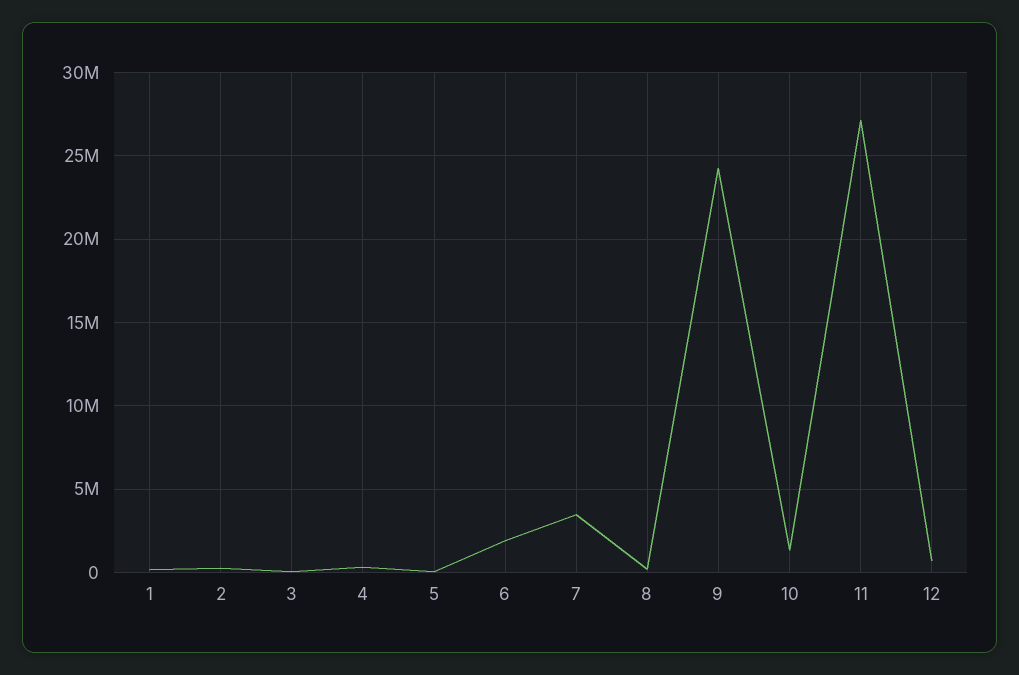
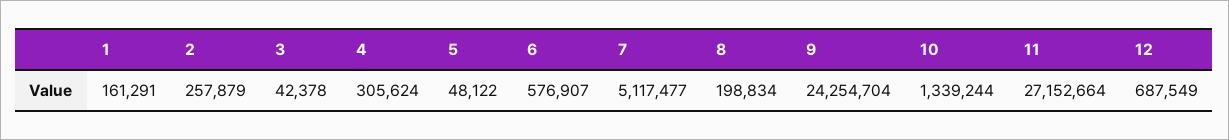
  {
    "1": 161291,
    "2": 257879,
    "3": 42378,
    "4": 305624,
    "5": 48122,
-   "6": 2000000,
+   "6": 576907,
-   "7": 3500000,
+   "7": 5117477,
    "8": 198834,
    "9": 24254704,
    "10": 1339244,
    "11": 27152664,
    "12": 687549
  }

